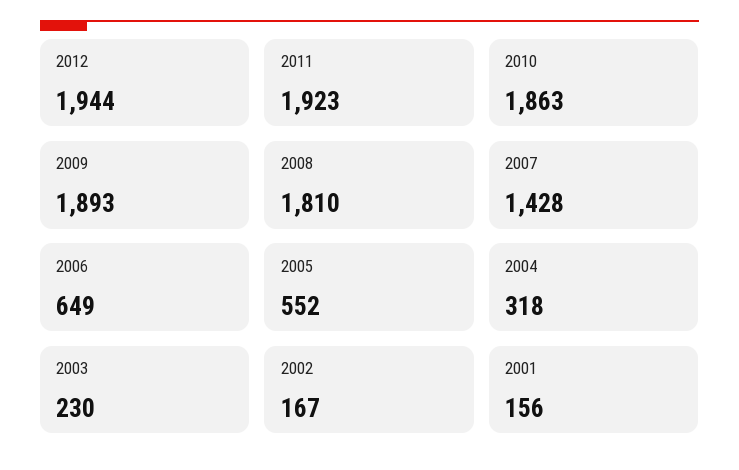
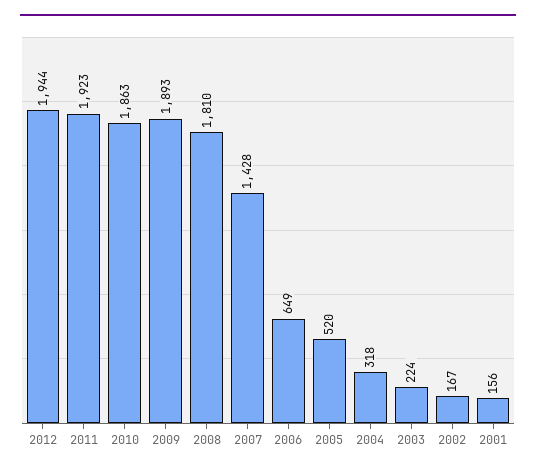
  {
    "2012": 1944,
    "2011": 1923,
    "2010": 1863,
    "2009": 1893,
    "2008": 1810,
    "2007": 1428,
    "2006": 649,
-   "2005": 552,
+   "2005": 520,
    "2004": 318,
-   "2003": 230,
+   "2003": 224,
    "2002": 167,
    "2001": 156
  }

